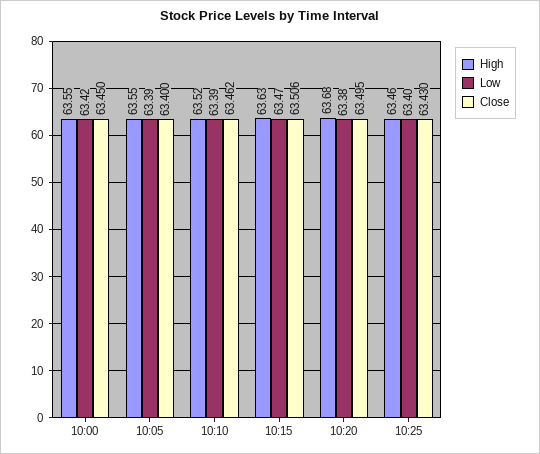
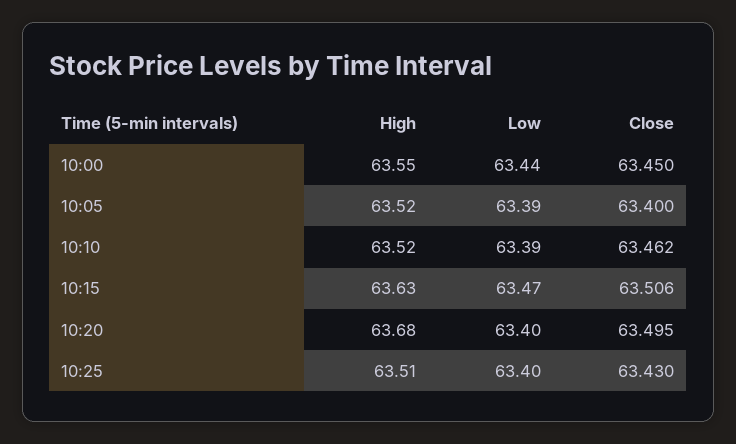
  {
    "High": {
      "10:00": 63.55,
-     "10:05": 63.55,
+     "10:05": 63.52,
      "10:10": 63.52,
      "10:15": 63.63,
      "10:20": 63.68,
-     "10:25": 63.46
+     "10:25": 63.51
    },
    "Low": {
-     "10:00": 63.42,
+     "10:00": 63.44,
      "10:05": 63.39,
      "10:10": 63.39,
      "10:15": 63.47,
-     "10:20": 63.38,
+     "10:20": 63.4,
      "10:25": 63.4
    },
    "Close": {
      "10:00": 63.45,
      "10:05": 63.4,
      "10:10": 63.462,
      "10:15": 63.506,
      "10:20": 63.495,
      "10:25": 63.43
    }
  }

